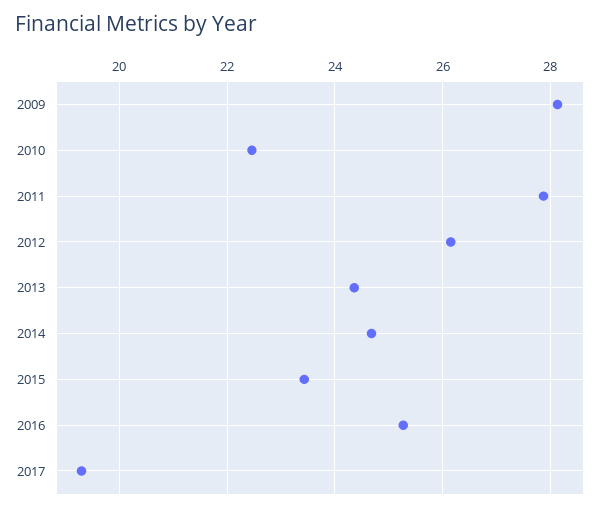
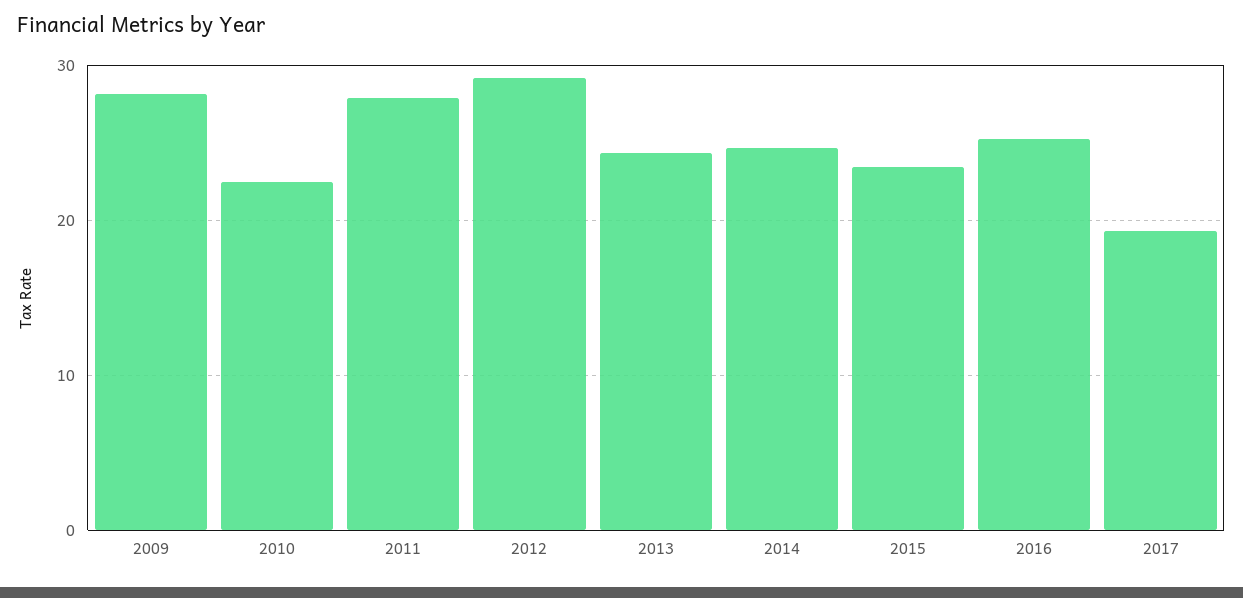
  {
    "2009": 28.2,
    "2010": 22.4,
    "2011": 27.8,
-   "2012": 26.2,
+   "2012": 29,
    "2013": 24.4,
    "2014": 24.6,
    "2015": 23.4,
    "2016": 25.2,
    "2017": 19.4
  }

